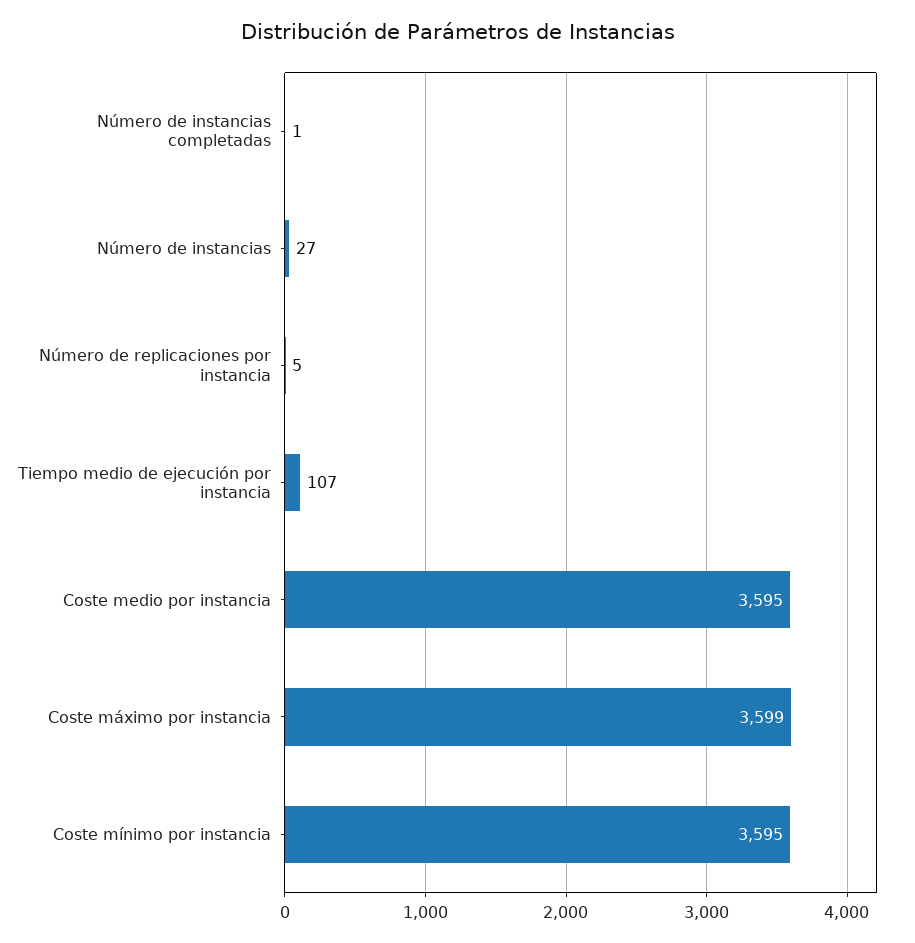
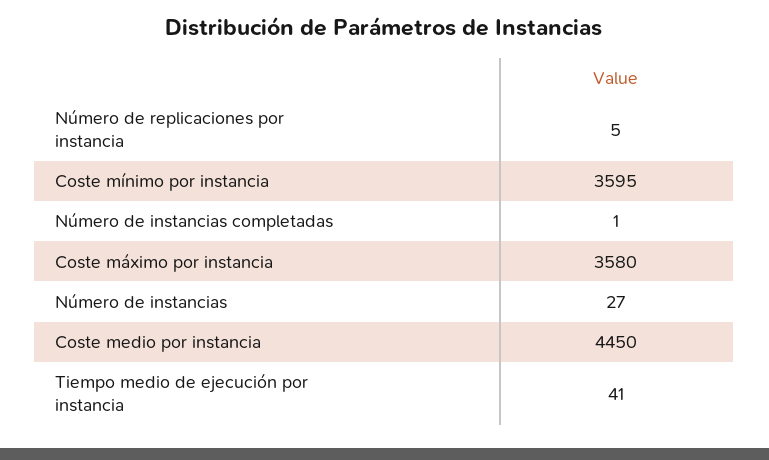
  {
    "Número de instancias completadas": 1,
    "Número de instancias": 27,
    "Número de replicaciones por instancia": 5,
-   "Tiempo medio de ejecución por instancia": 107,
+   "Tiempo medio de ejecución por instancia": 41,
-   "Coste medio por instancia": 3595,
+   "Coste medio por instancia": 4450,
-   "Coste máximo por instancia": 3599,
+   "Coste máximo por instancia": 3580,
    "Coste mínimo por instancia": 3595
  }

